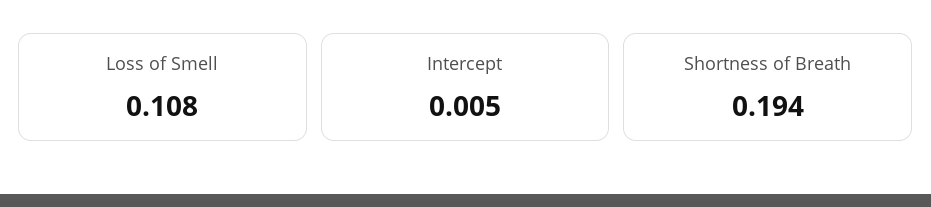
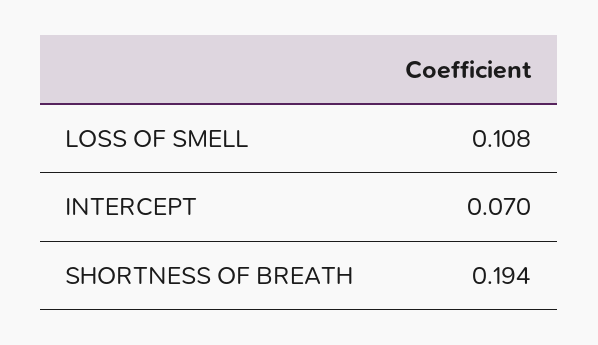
  {
    "Loss of Smell": 0.108,
-   "Intercept": 0.005,
+   "Intercept": 0.07,
    "Shortness of Breath": 0.194
  }

